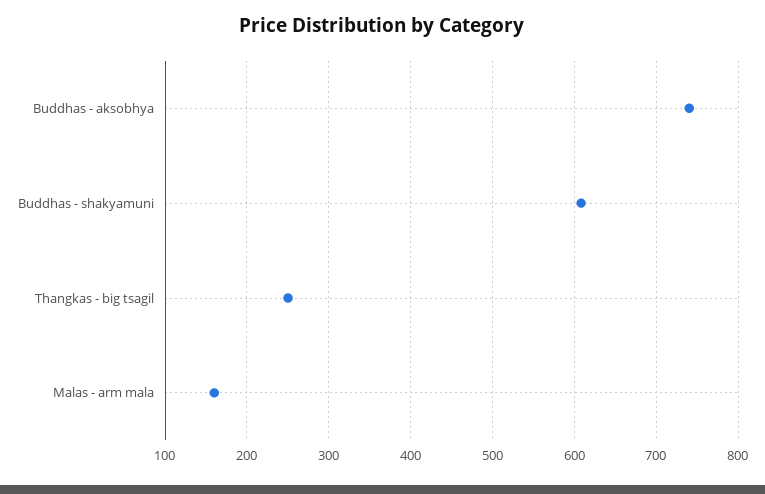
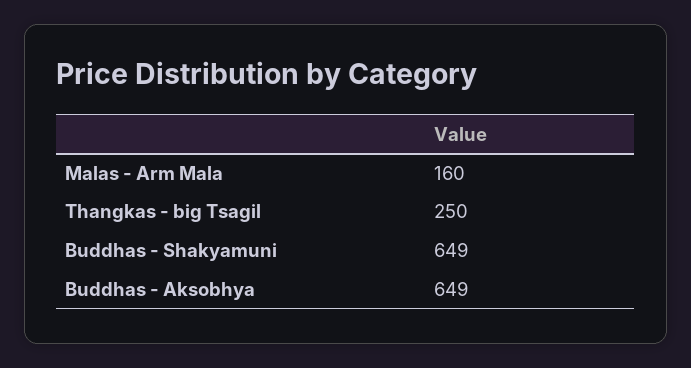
  {
-   "Buddhas - aksobhya": 740,
+   "Buddhas - aksobhya": 649,
-   "Buddhas - shakyamuni": 610,
+   "Buddhas - shakyamuni": 649,
    "Thangkas - big tsagil": 250,
    "Malas - arm mala": 160
  }

